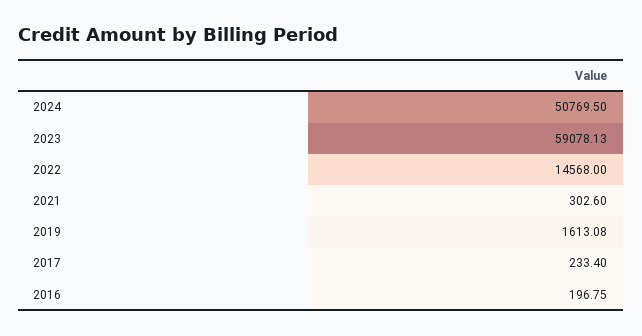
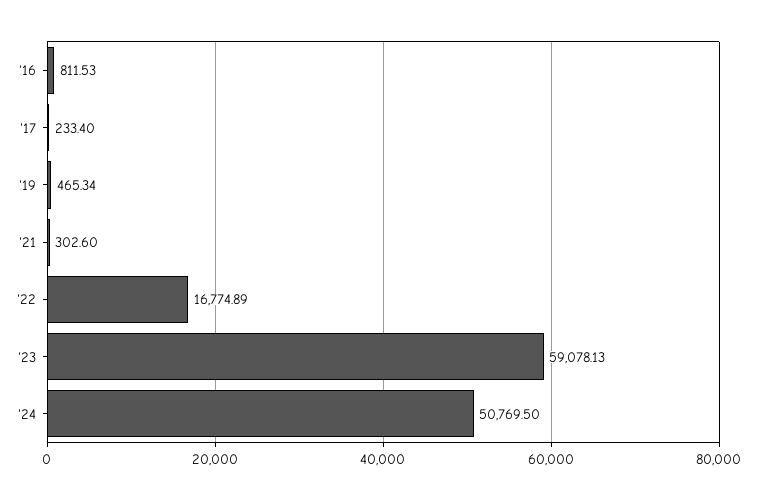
  {
    "2024": 50769.5,
    "2023": 59078.13,
-   "2022": 14568,
+   "2022": 16774.89,
    "2021": 302.6,
-   "2019": 1613.08,
+   "2019": 465.34,
    "2017": 233.4,
-   "2016": 196.75
+   "2016": 811.53
  }

